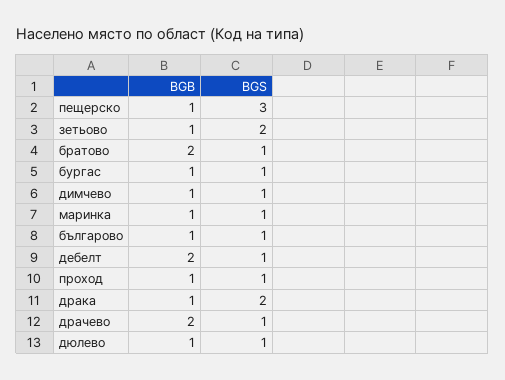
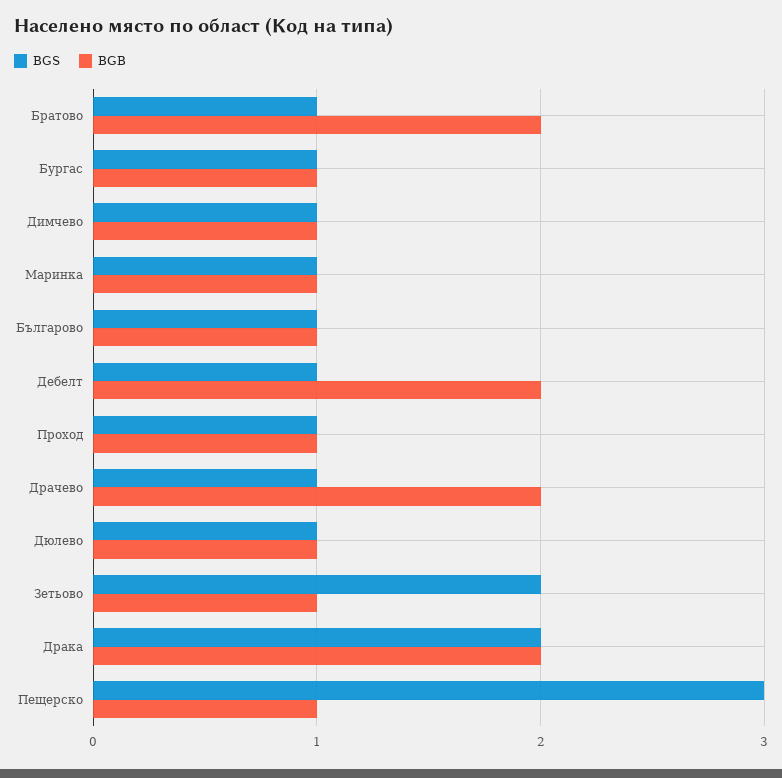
  {
    "BGB": {
      "пещерско": 1,
      "зетьово": 1,
      "братово": 2,
      "бургас": 1,
      "димчево": 1,
      "маринка": 1,
      "българово": 1,
      "дебелт": 2,
      "проход": 1,
-     "драка": 1,
+     "драка": 2,
      "драчево": 2,
      "дюлево": 1
    },
    "BGS": {
      "пещерско": 3,
      "зетьово": 2,
      "братово": 1,
      "бургас": 1,
      "димчево": 1,
      "маринка": 1,
      "българово": 1,
      "дебелт": 1,
      "проход": 1,
      "драка": 2,
      "драчево": 1,
      "дюлево": 1
    }
  }

